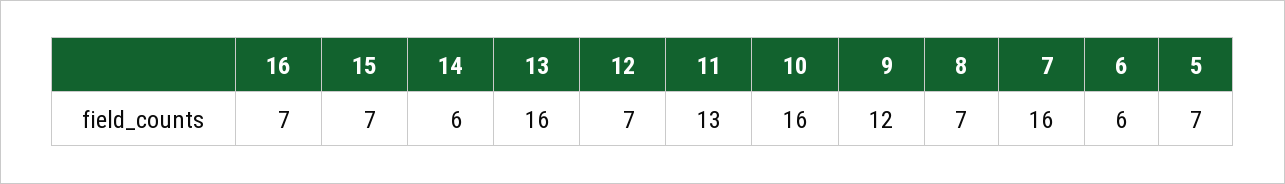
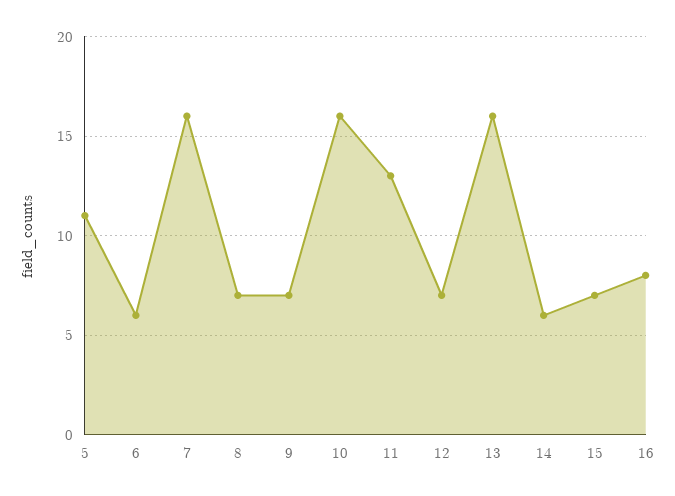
  {
-   "16": 7,
+   "16": 8,
    "15": 7,
    "14": 6,
    "13": 16,
    "12": 7,
    "11": 13,
    "10": 16,
-   "9": 12,
+   "9": 7,
    "8": 7,
    "7": 16,
    "6": 6,
-   "5": 7
+   "5": 11
  }

